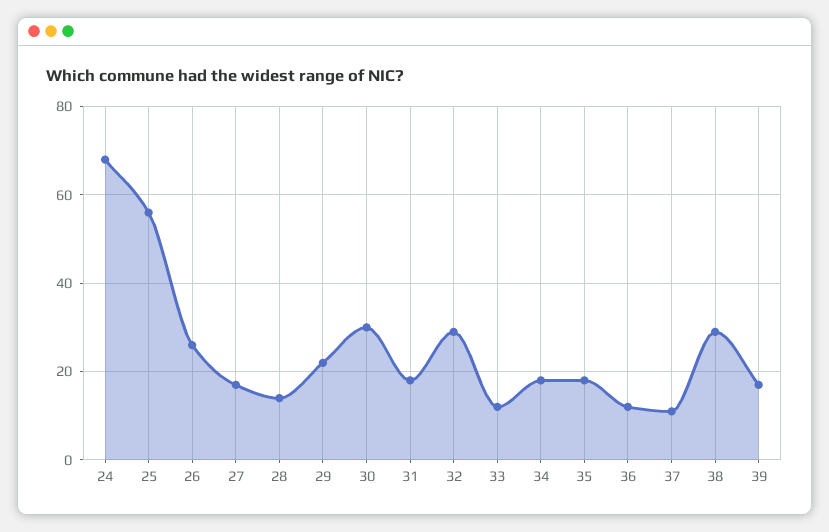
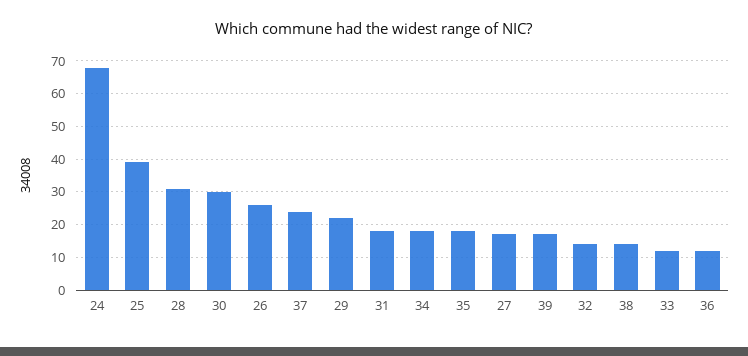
  {
    "24": 70,
-   "25": 55,
+   "25": 40,
    "26": 25,
    "27": 15,
-   "28": 15,
+   "28": 30,
    "29": 20,
    "30": 30,
    "31": 20,
-   "32": 30,
+   "32": 15,
    "33": 10,
    "34": 20,
    "35": 20,
    "36": 10,
-   "37": 10,
+   "37": 25,
-   "38": 30,
+   "38": 15,
    "39": 15
  }

